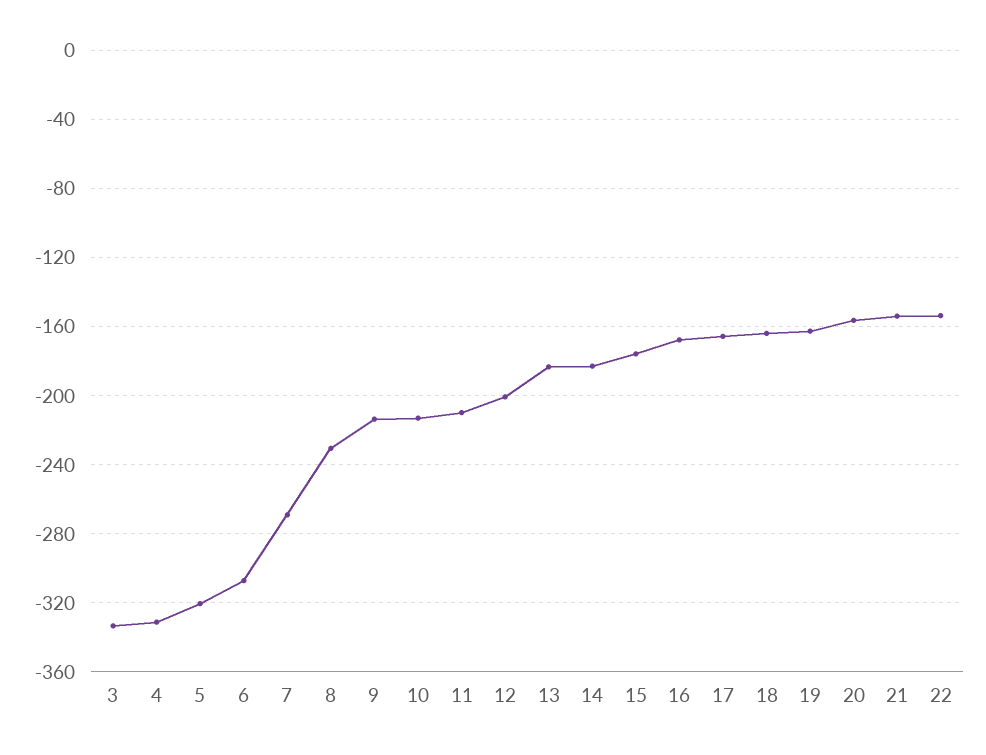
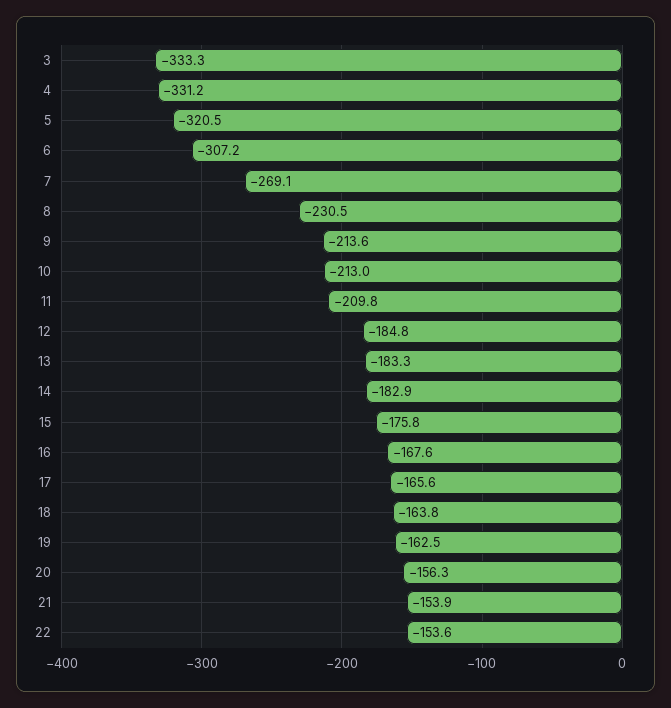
  {
    "3": -333.3,
    "4": -331.2,
    "5": -320.5,
    "6": -307.2,
    "7": -269.1,
    "8": -230.5,
    "9": -213.6,
    "10": -213,
    "11": -209.8,
-   "12": -200,
+   "12": -184.8,
    "13": -183.3,
    "14": -182.9,
    "15": -175.8,
    "16": -167.6,
    "17": -165.6,
    "18": -163.8,
    "19": -162.5,
    "20": -156.3,
    "21": -153.9,
    "22": -153.6
  }

